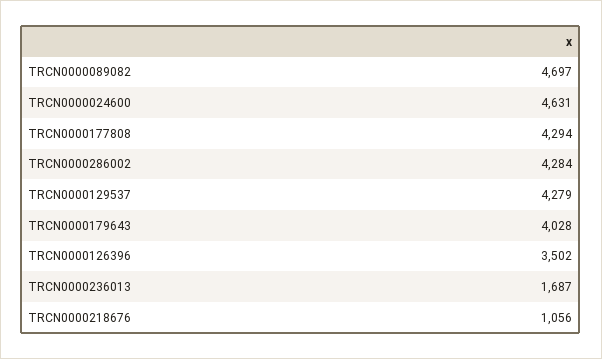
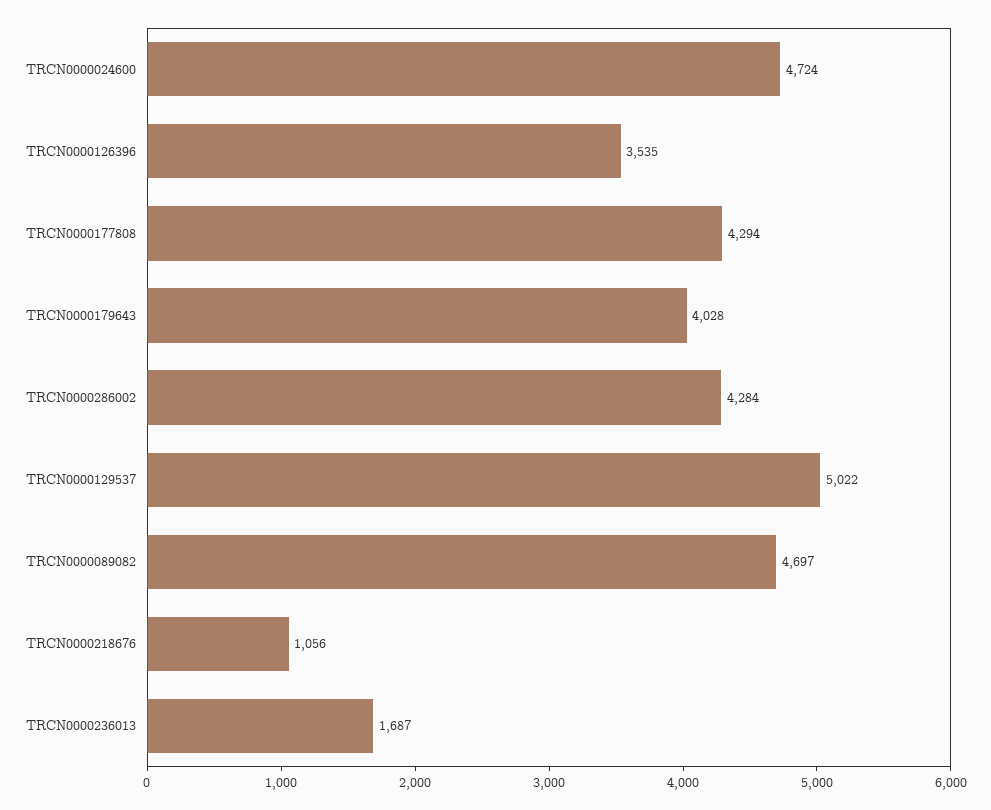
  {
    "TRCN0000089082": 4697,
-   "TRCN0000024600": 4631,
+   "TRCN0000024600": 4724,
    "TRCN0000177808": 4294,
    "TRCN0000286002": 4284,
-   "TRCN0000129537": 4279,
+   "TRCN0000129537": 5022,
    "TRCN0000179643": 4028,
-   "TRCN0000126396": 3502,
+   "TRCN0000126396": 3535,
    "TRCN0000236013": 1687,
    "TRCN0000218676": 1056
  }

